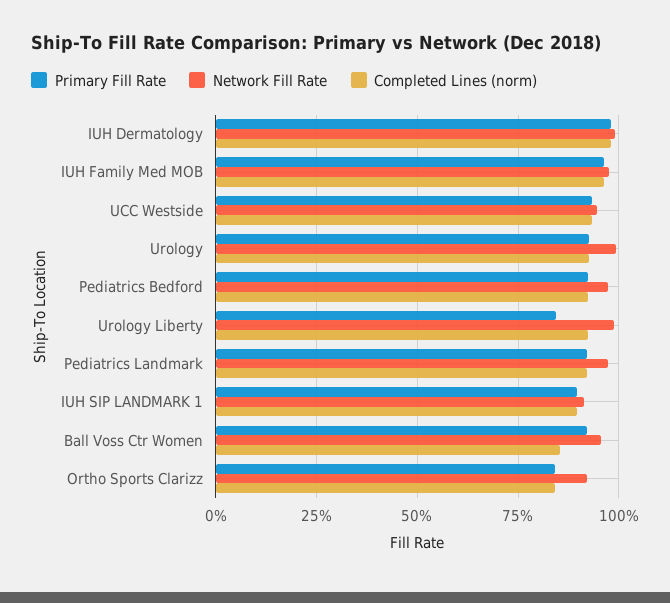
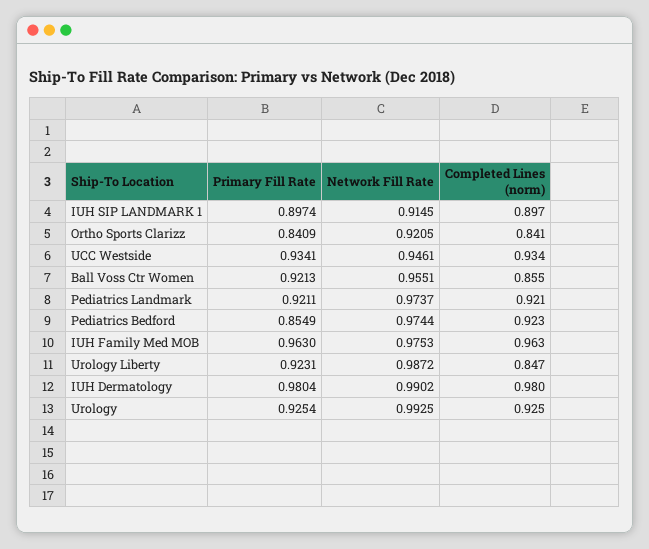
  {
    "Primary Fill Rate": {
      "IUH Dermatology": 0.9804,
      "IUH Family Med MOB": 0.963,
      "UCC Westside": 0.9341,
      "Urology": 0.9254,
-     "Pediatrics Bedford": 0.925,
+     "Pediatrics Bedford": 0.8549,
-     "Urology Liberty": 0.85,
+     "Urology Liberty": 0.9231,
      "Pediatrics Landmark": 0.9211,
      "IUH SIP LANDMARK 1": 0.8974,
      "Ball Voss Ctr Women": 0.9213,
      "Ortho Sports Clarizz": 0.8409
    },
    "Network Fill Rate": {
      "IUH Dermatology": 0.9902,
      "IUH Family Med MOB": 0.9753,
      "UCC Westside": 0.9461,
      "Urology": 0.9925,
      "Pediatrics Bedford": 0.9744,
      "Urology Liberty": 0.9872,
      "Pediatrics Landmark": 0.9737,
      "IUH SIP LANDMARK 1": 0.9145,
      "Ball Voss Ctr Women": 0.9551,
      "Ortho Sports Clarizz": 0.9205
    },
    "Completed Lines (norm)": {
      "IUH Dermatology": 0.98,
      "IUH Family Med MOB": 0.963,
      "UCC Westside": 0.934,
      "Urology": 0.925,
      "Pediatrics Bedford": 0.923,
-     "Urology Liberty": 0.925,
+     "Urology Liberty": 0.847,
      "Pediatrics Landmark": 0.921,
      "IUH SIP LANDMARK 1": 0.897,
      "Ball Voss Ctr Women": 0.855,
      "Ortho Sports Clarizz": 0.841
    }
  }

